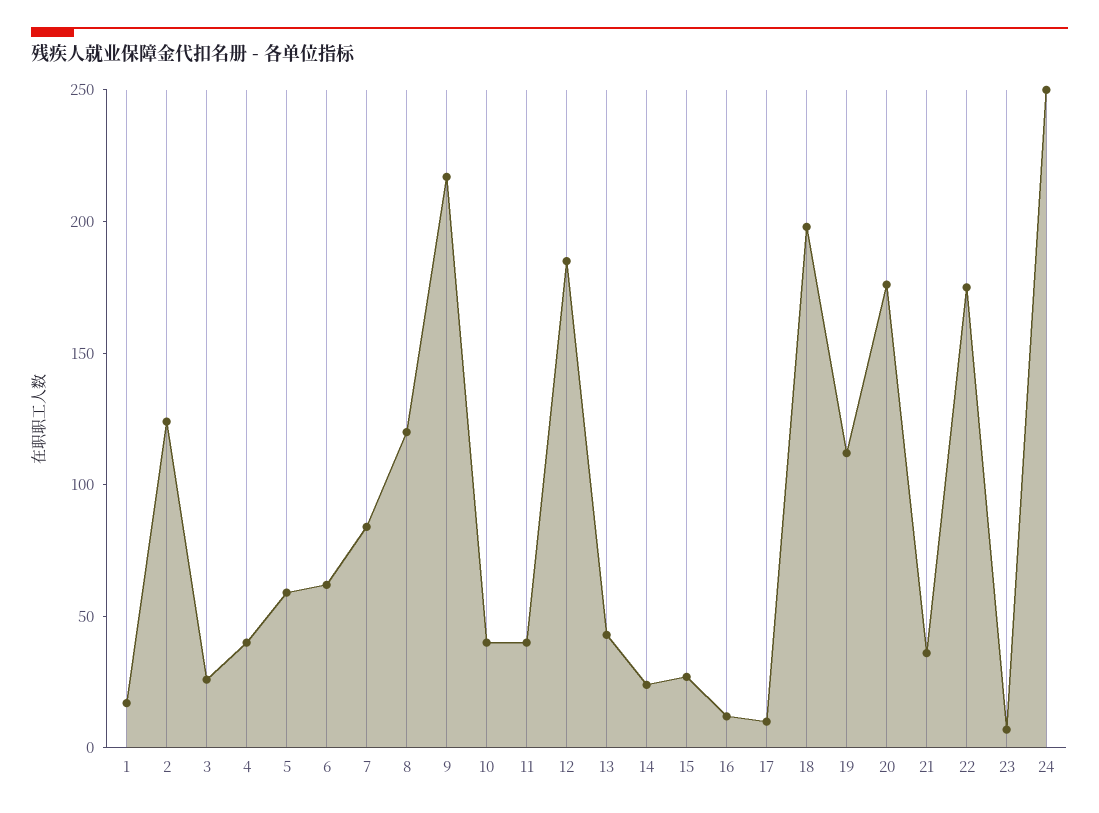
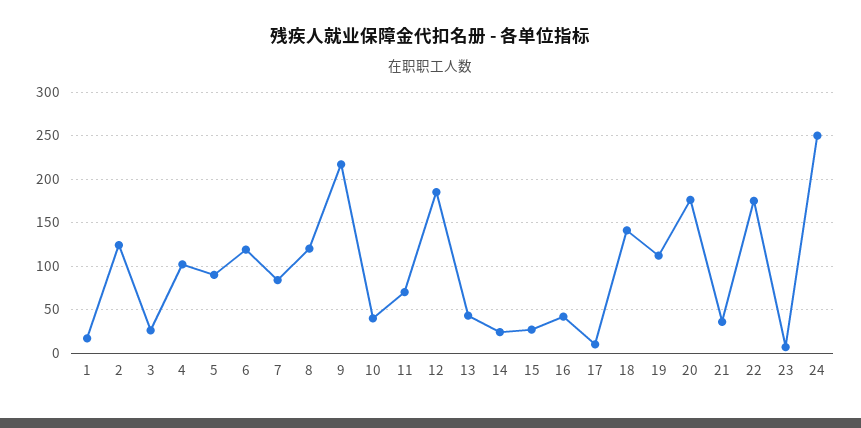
  {
    "1": 20,
    "2": 120,
    "3": 30,
-   "4": 40,
+   "4": 100,
-   "5": 60,
+   "5": 90,
-   "6": 60,
+   "6": 120,
    "7": 80,
    "8": 120,
    "9": 220,
    "10": 40,
-   "11": 40,
+   "11": 70,
    "12": 190,
    "13": 40,
    "14": 20,
    "15": 30,
-   "16": 10,
+   "16": 40,
    "17": 10,
-   "18": 200,
+   "18": 140,
    "19": 110,
    "20": 180,
    "21": 40,
    "22": 180,
    "23": 10,
    "24": 250
  }

